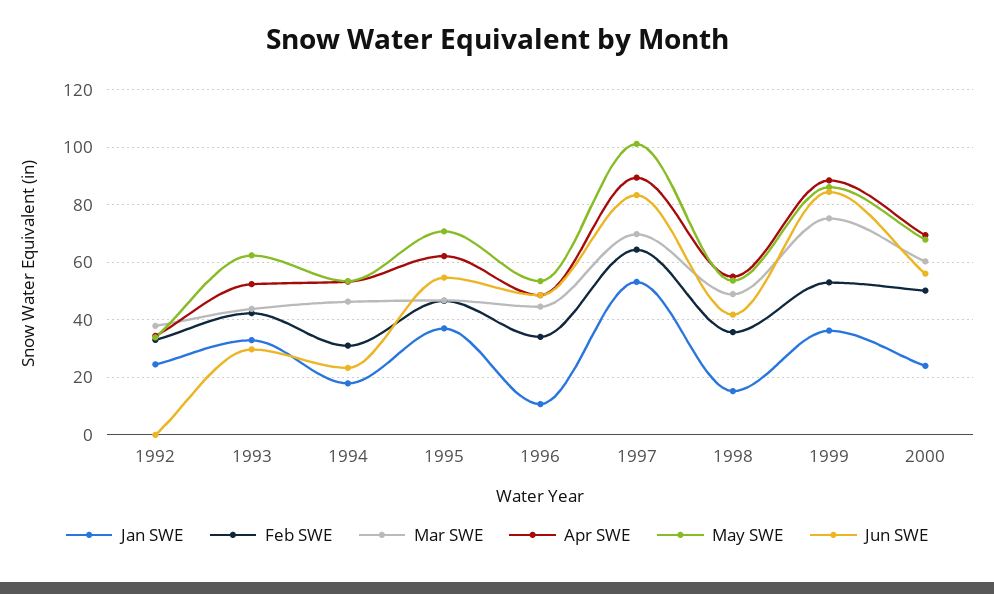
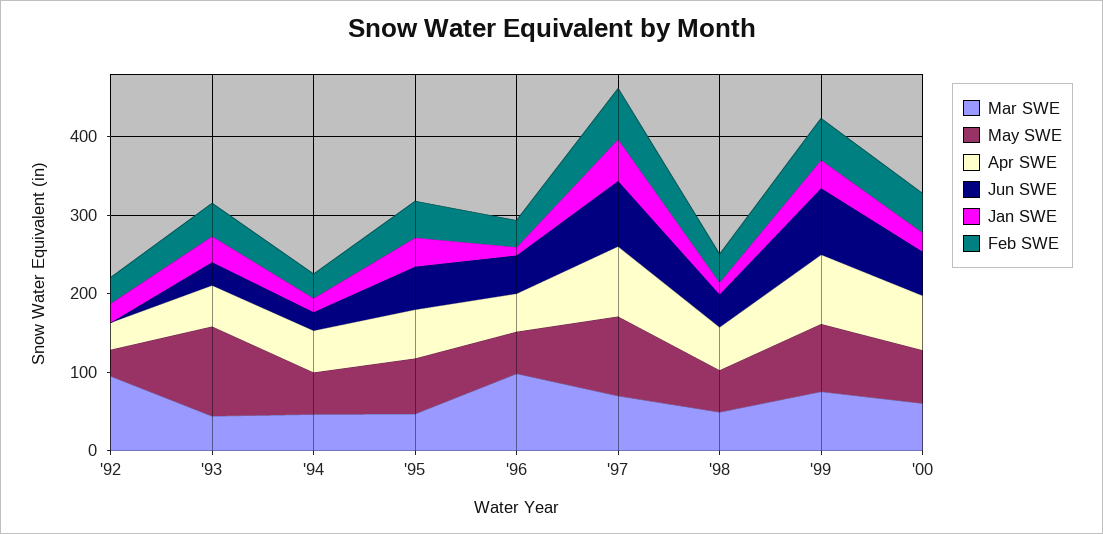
  {
    "Jan SWE": {
      "1992": 25,
      "1993": 32.5,
      "1994": 17.5,
      "1995": 37.5,
      "1996": 10,
      "1997": 52.5,
      "1998": 15,
      "1999": 35,
      "2000": 25
    },
    "Feb SWE": {
      "1992": 32.5,
      "1993": 42.5,
      "1994": 30,
      "1995": 47.5,
      "1996": 35,
      "1997": 65,
      "1998": 35,
      "1999": 52.5,
      "2000": 50
    },
    "Mar SWE": {
-     "1992": 37.5,
+     "1992": 100,
      "1993": 45,
      "1994": 47.5,
      "1995": 47.5,
-     "1996": 45,
+     "1996": 100,
      "1997": 70,
      "1998": 50,
      "1999": 75,
      "2000": 60
    },
    "Apr SWE": {
      "1992": 35,
      "1993": 52.5,
      "1994": 52.5,
      "1995": 62.5,
      "1996": 47.5,
      "1997": 90,
      "1998": 55,
      "1999": 87.5,
      "2000": 70
    },
    "May SWE": {
      "1992": 35,
-     "1993": 62.5,
+     "1993": 120,
      "1994": 52.5,
      "1995": 70,
      "1996": 52.5,
      "1997": 100,
      "1998": 52.5,
      "1999": 85,
      "2000": 67.5
    },
    "Jun SWE": {
      "1992": 0,
      "1993": 30,
      "1994": 22.5,
      "1995": 55,
      "1996": 47.5,
      "1997": 82.5,
      "1998": 42.5,
      "1999": 85,
      "2000": 55
    }
  }

